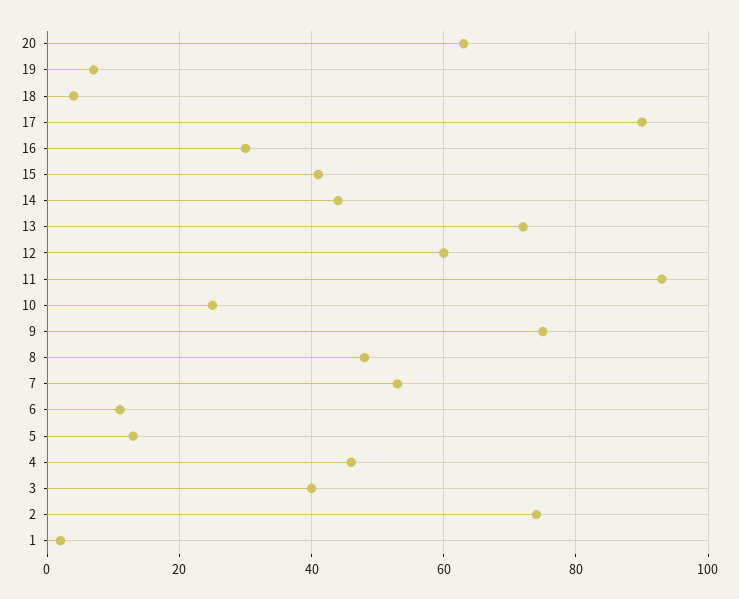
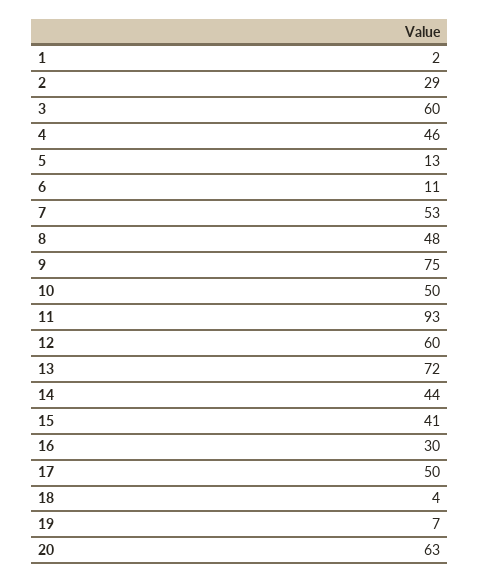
  {
    "20": 63,
    "19": 7,
    "18": 4,
-   "17": 90,
+   "17": 50,
    "16": 30,
    "15": 41,
    "14": 44,
    "13": 72,
    "12": 60,
    "11": 93,
-   "10": 25,
+   "10": 50,
    "9": 75,
    "8": 48,
    "7": 53,
    "6": 11,
    "5": 13,
    "4": 46,
-   "3": 40,
+   "3": 60,
-   "2": 75,
+   "2": 29,
    "1": 2
  }

